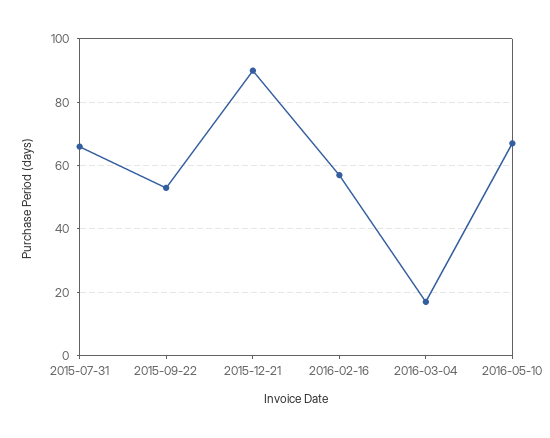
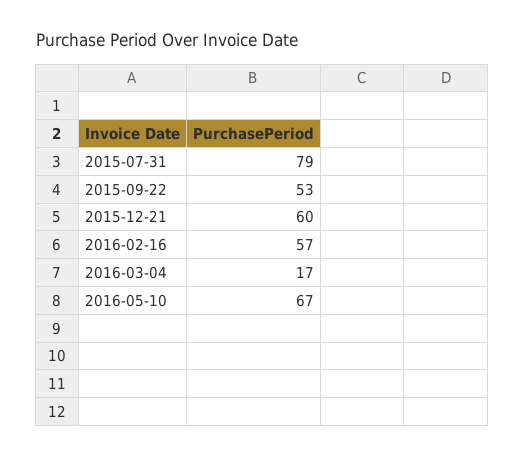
  {
-   "2015-07-31": 65,
+   "2015-07-31": 79,
    "2015-09-22": 53,
-   "2015-12-21": 90,
+   "2015-12-21": 60,
    "2016-02-16": 57,
    "2016-03-04": 17,
    "2016-05-10": 67
  }

